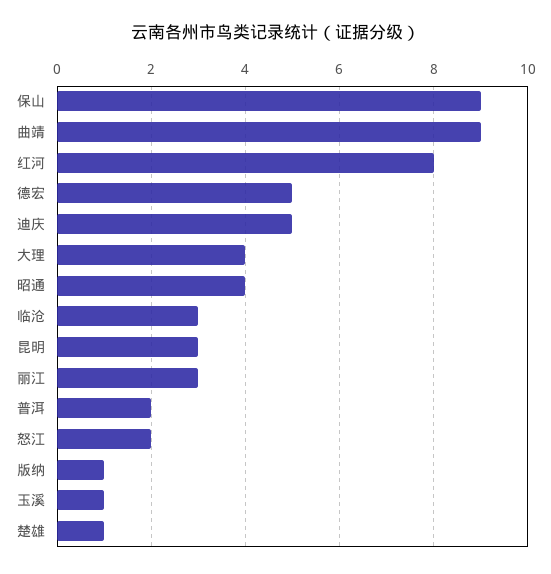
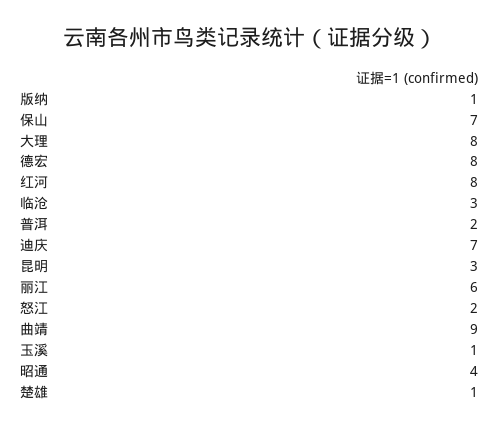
  {
-   "保山": 9,
+   "保山": 7,
    "曲靖": 9,
    "红河": 8,
-   "德宏": 5,
+   "德宏": 8,
-   "迪庆": 5,
+   "迪庆": 7,
-   "大理": 4,
+   "大理": 8,
    "昭通": 4,
    "临沧": 3,
    "昆明": 3,
-   "丽江": 3,
+   "丽江": 6,
    "普洱": 2,
    "怒江": 2,
    "版纳": 1,
    "玉溪": 1,
    "楚雄": 1
  }

